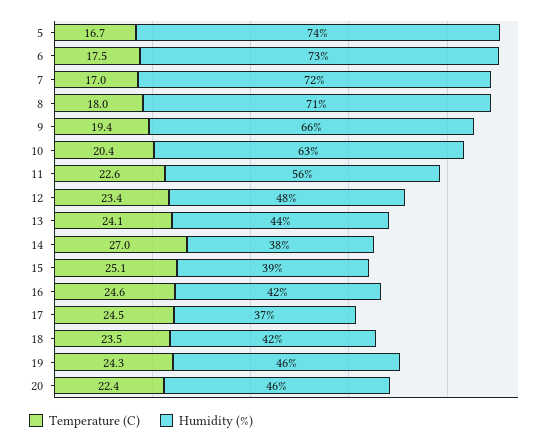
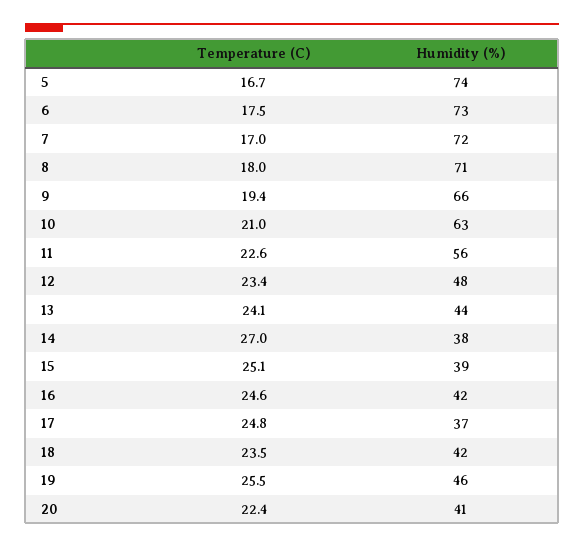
  {
    "Temperature (C)": {
      "5": 16.7,
      "6": 17.5,
      "7": 17,
      "8": 18,
      "9": 19.4,
-     "10": 20.4,
+     "10": 21,
      "11": 22.6,
      "12": 23.4,
      "13": 24.1,
      "14": 27,
      "15": 25.1,
      "16": 24.6,
-     "17": 24.5,
+     "17": 24.8,
      "18": 23.5,
-     "19": 24.3,
+     "19": 25.5,
      "20": 22.4
    },
    "Humidity (%)": {
      "5": 74,
      "6": 73,
      "7": 72,
      "8": 71,
      "9": 66,
      "10": 63,
      "11": 56,
      "12": 48,
      "13": 44,
      "14": 38,
      "15": 39,
      "16": 42,
      "17": 37,
      "18": 42,
      "19": 46,
-     "20": 46
+     "20": 41
    }
  }

